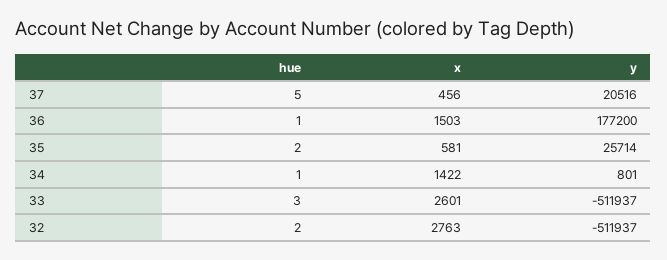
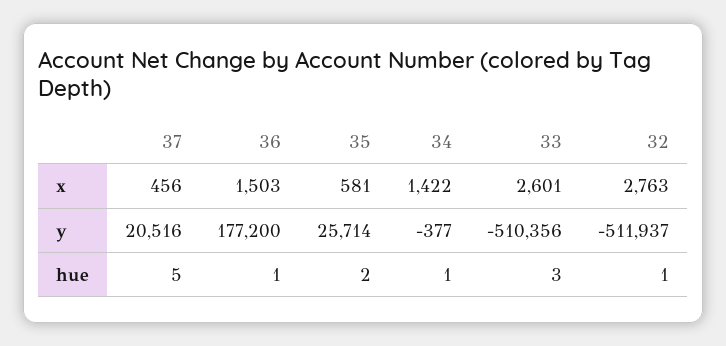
  {
    "hue": {
      "37": 5,
      "36": 1,
      "35": 2,
      "34": 1,
      "33": 3,
-     "32": 2
+     "32": 1
    },
    "x": {
      "37": 456,
      "36": 1503,
      "35": 581,
      "34": 1422,
      "33": 2601,
      "32": 2763
    },
    "y": {
      "37": 20516,
      "36": 177200,
      "35": 25714,
-     "34": 801,
+     "34": -377,
-     "33": -511937,
+     "33": -510356,
      "32": -511937
    }
  }

